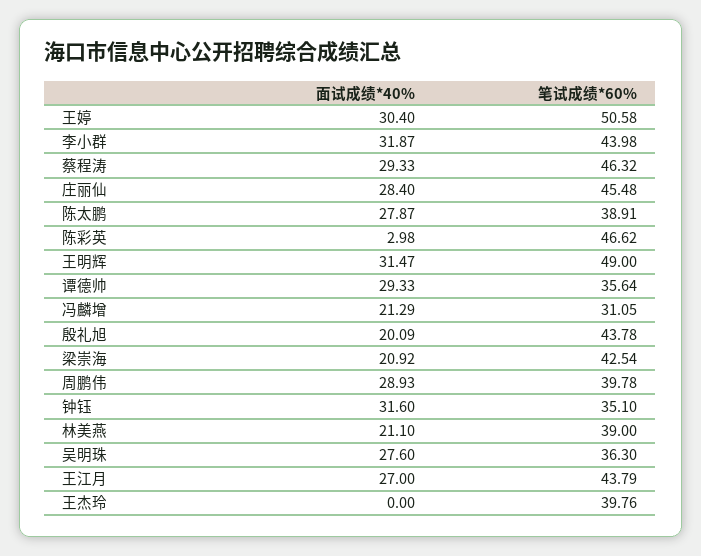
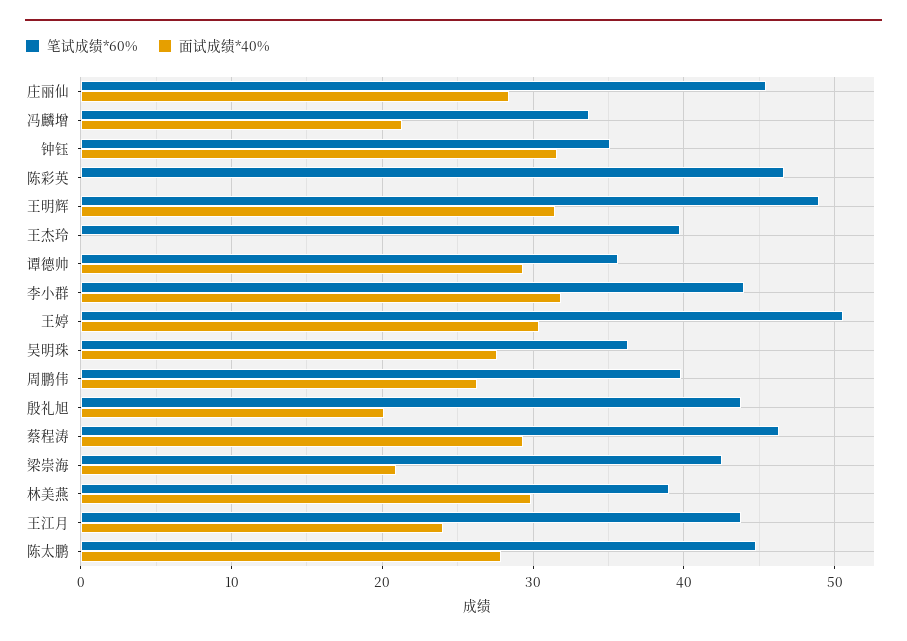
  {
    "面试成绩*40%": {
      "王婷": 30.4,
      "李小群": 31.87,
      "蔡程涛": 29.33,
      "庄丽仙": 28.4,
      "陈太鹏": 27.87,
-     "陈彩英": 2.98,
+     "陈彩英": 0,
      "王明辉": 31.47,
      "谭德帅": 29.33,
      "冯麟增": 21.29,
      "殷礼旭": 20.09,
      "梁崇海": 20.92,
-     "周鹏伟": 28.93,
+     "周鹏伟": 26,
      "钟钰": 31.6,
-     "林美燕": 21.1,
+     "林美燕": 30,
      "吴明珠": 27.6,
-     "王江月": 27,
+     "王江月": 24,
      "王杰玲": 0
    },
    "笔试成绩*60%": {
      "王婷": 50.58,
      "李小群": 43.98,
      "蔡程涛": 46.32,
      "庄丽仙": 45.48,
-     "陈太鹏": 38.91,
+     "陈太鹏": 45,
      "陈彩英": 46.62,
      "王明辉": 49,
      "谭德帅": 35.64,
-     "冯麟增": 31.05,
+     "冯麟增": 34,
      "殷礼旭": 43.78,
      "梁崇海": 42.54,
      "周鹏伟": 39.78,
      "钟钰": 35.1,
      "林美燕": 39,
      "吴明珠": 36.3,
      "王江月": 43.79,
      "王杰玲": 39.76
    }
  }

